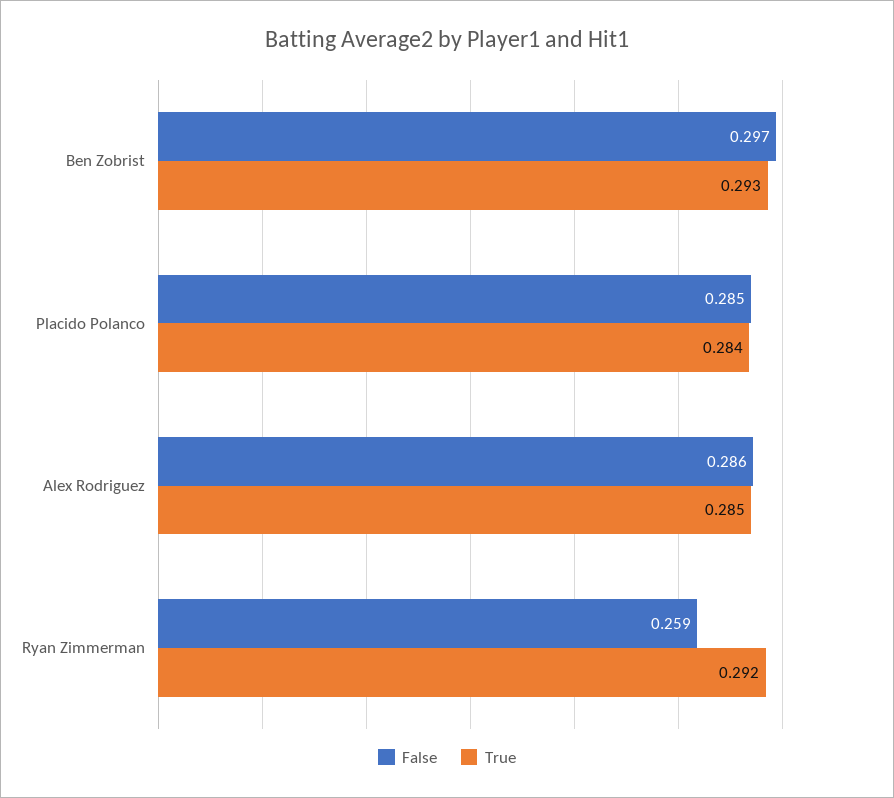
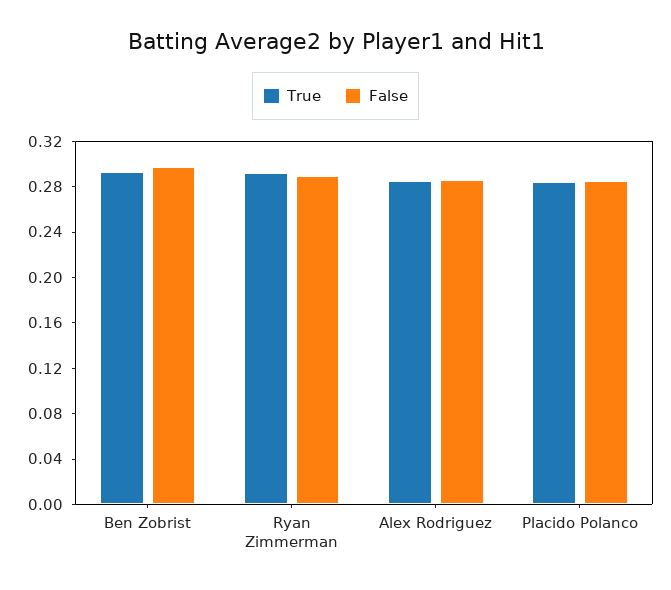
  {
    "False": {
      "Ben Zobrist": 0.297,
      "Placido Polanco": 0.285,
      "Alex Rodriguez": 0.286,
-     "Ryan Zimmerman": 0.259
+     "Ryan Zimmerman": 0.29
    },
    "True": {
      "Ben Zobrist": 0.293,
      "Placido Polanco": 0.284,
      "Alex Rodriguez": 0.285,
      "Ryan Zimmerman": 0.292
    }
  }

